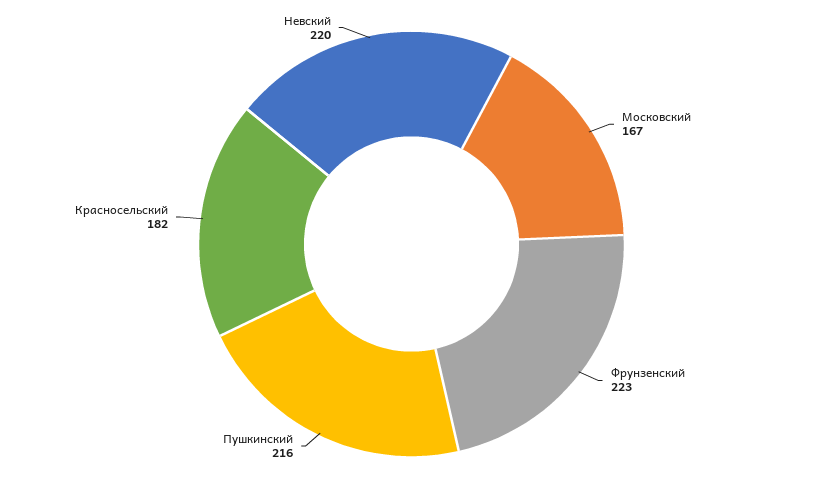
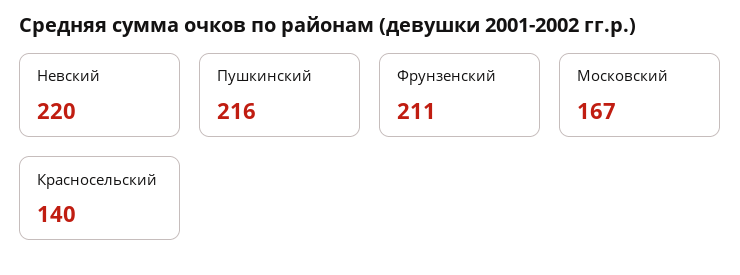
  {
    "Московский": 167,
-   "Фрунзенский": 223,
+   "Фрунзенский": 211,
    "Пушкинский": 216,
-   "Красносельский": 182,
+   "Красносельский": 140,
    "Невский": 220
  }

